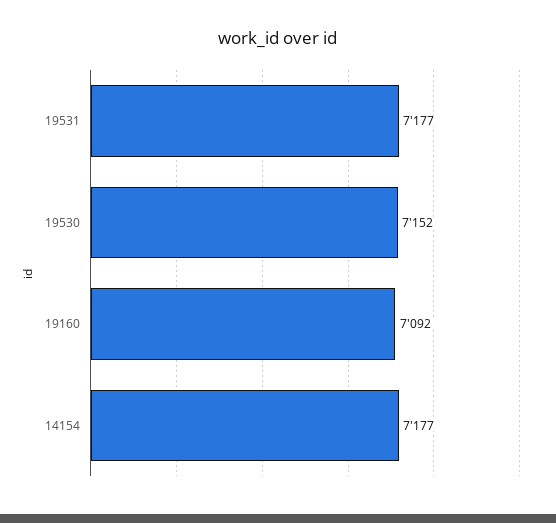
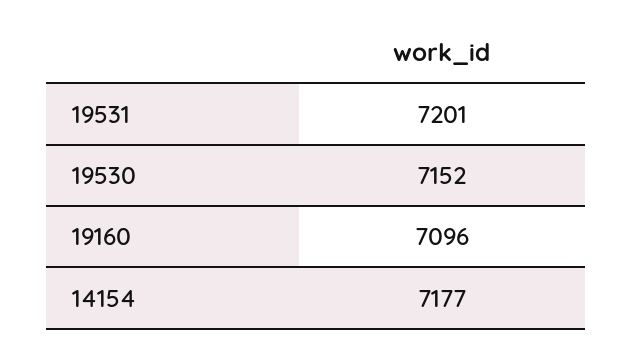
  {
-   "19531": 7177,
+   "19531": 7201,
    "19530": 7152,
-   "19160": 7092,
+   "19160": 7096,
    "14154": 7177
  }

